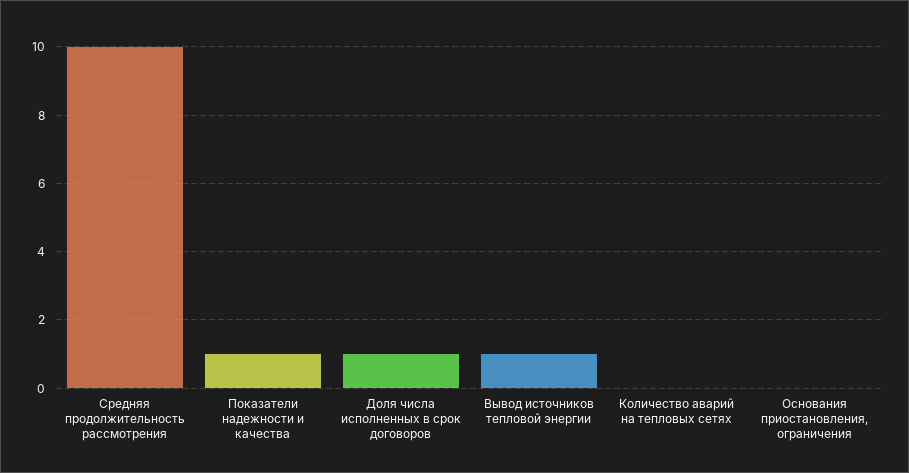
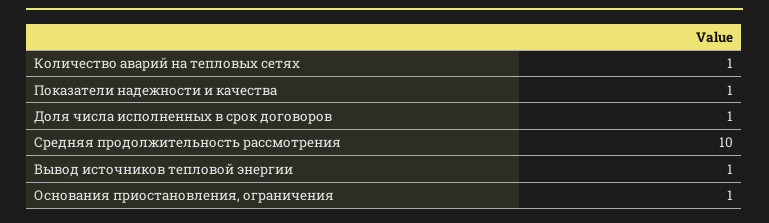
  {
    "Средняя продолжительность рассмотрения": 10,
    "Показатели надежности и качества": 1,
    "Доля числа исполненных в срок договоров": 1,
    "Вывод источников тепловой энергии": 1,
-   "Количество аварий на тепловых сетях": 0,
+   "Количество аварий на тепловых сетях": 1,
-   "Основания приостановления, ограничения": 0
+   "Основания приостановления, ограничения": 1
  }

